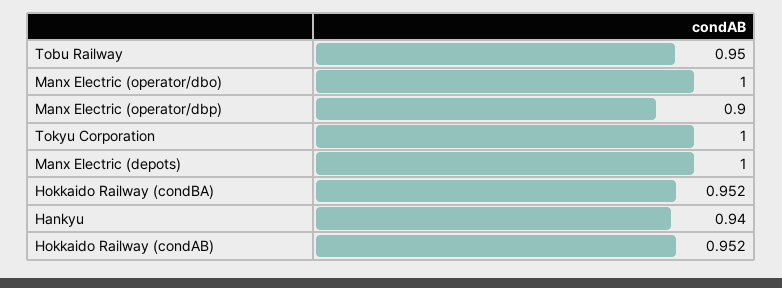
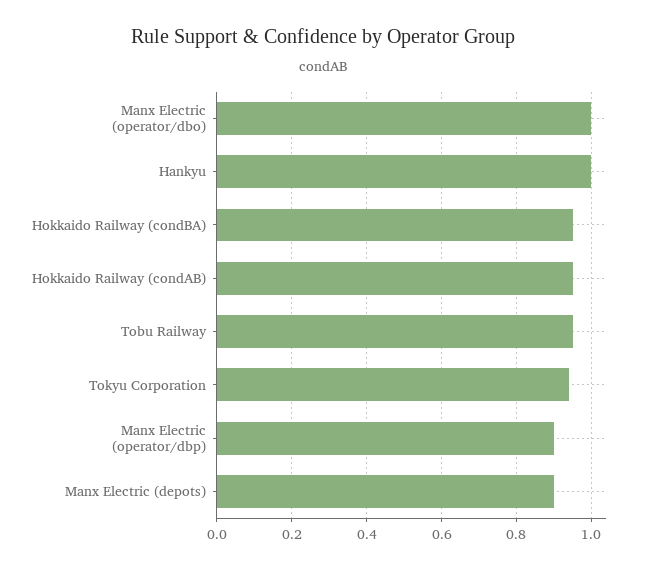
  {
    "Tobu Railway": 0.95,
    "Manx Electric (operator/dbo)": 1,
    "Manx Electric (operator/dbp)": 0.9,
-   "Tokyu Corporation": 1,
+   "Tokyu Corporation": 0.94,
-   "Manx Electric (depots)": 1,
+   "Manx Electric (depots)": 0.9,
    "Hokkaido Railway (condBA)": 0.952,
-   "Hankyu": 0.94,
+   "Hankyu": 1,
    "Hokkaido Railway (condAB)": 0.952
  }

